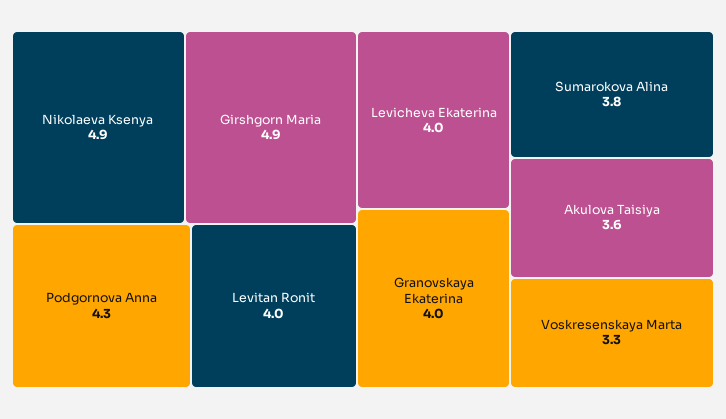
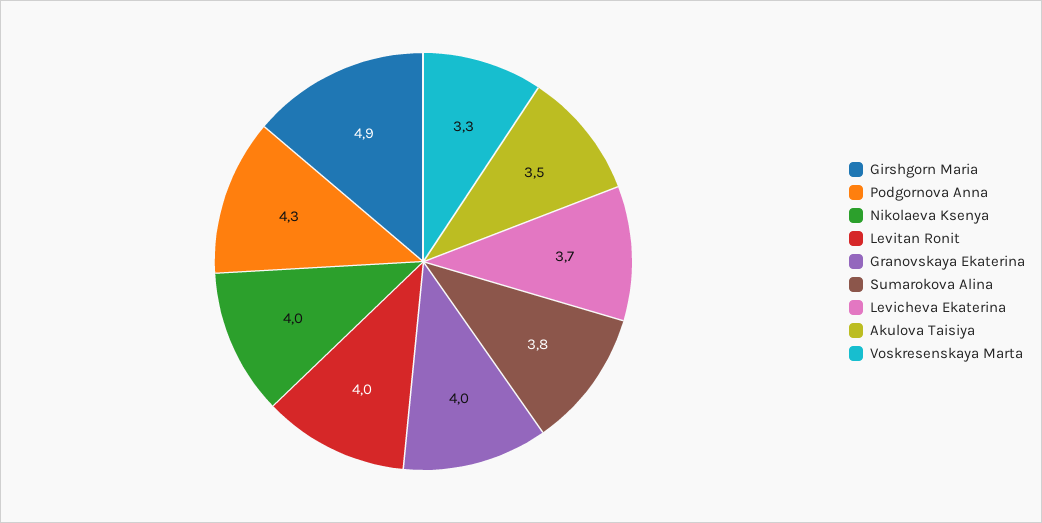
  {
-   "Nikolaeva Ksenya": 4.9,
+   "Nikolaeva Ksenya": 4,
    "Girshgorn Maria": 4.9,
    "Podgornova Anna": 4.3,
    "Levitan Ronit": 4,
-   "Levicheva Ekaterina": 4,
+   "Levicheva Ekaterina": 3.7,
    "Granovskaya Ekaterina": 4,
    "Sumarokova Alina": 3.8,
-   "Akulova Taisiya": 3.6,
+   "Akulova Taisiya": 3.5,
    "Voskresenskaya Marta": 3.3
  }

